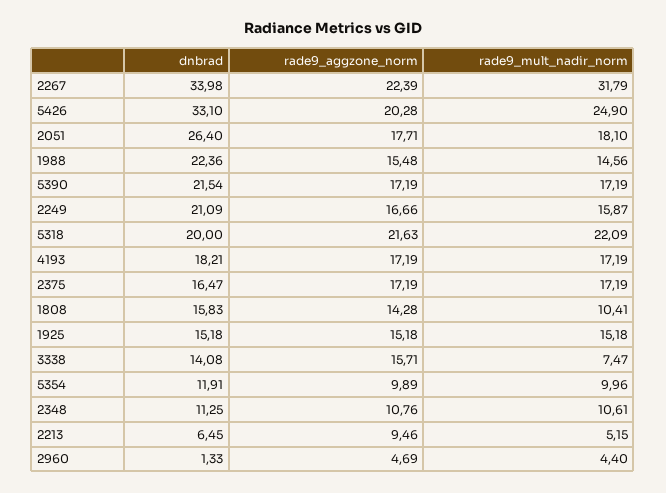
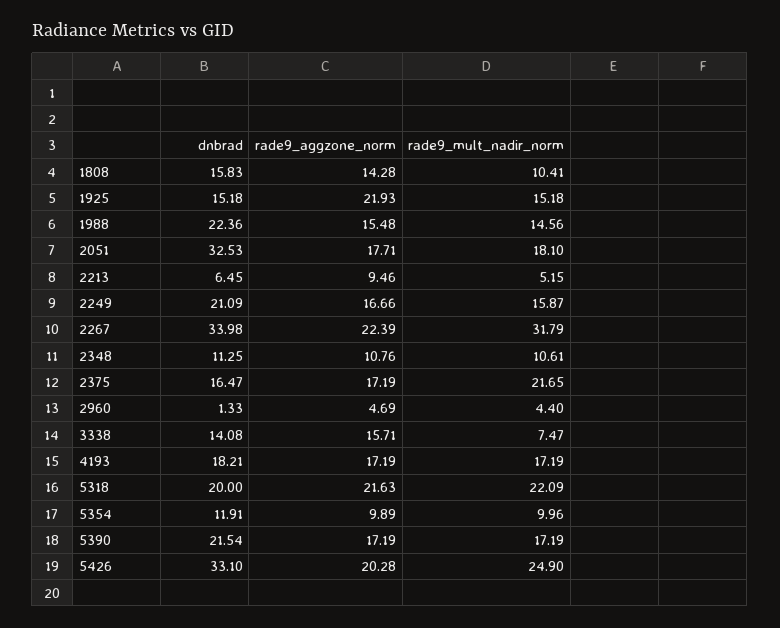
  {
    "dnbrad": {
      "2267": 33.98,
      "5426": 33.1,
-     "2051": 26.4,
+     "2051": 32.53,
      "1988": 22.36,
      "5390": 21.54,
      "2249": 21.09,
      "5318": 20,
      "4193": 18.21,
      "2375": 16.47,
      "1808": 15.83,
      "1925": 15.18,
      "3338": 14.08,
      "5354": 11.91,
      "2348": 11.25,
      "2213": 6.45,
      "2960": 1.33
    },
    "rade9_aggzone_norm": {
      "2267": 22.39,
      "5426": 20.28,
      "2051": 17.71,
      "1988": 15.48,
      "5390": 17.19,
      "2249": 16.66,
      "5318": 21.63,
      "4193": 17.19,
      "2375": 17.19,
      "1808": 14.28,
-     "1925": 15.18,
+     "1925": 21.93,
      "3338": 15.71,
      "5354": 9.89,
      "2348": 10.76,
      "2213": 9.46,
      "2960": 4.69
    },
    "rade9_mult_nadir_norm": {
      "2267": 31.79,
      "5426": 24.9,
      "2051": 18.1,
      "1988": 14.56,
      "5390": 17.19,
      "2249": 15.87,
      "5318": 22.09,
      "4193": 17.19,
-     "2375": 17.19,
+     "2375": 21.65,
      "1808": 10.41,
      "1925": 15.18,
      "3338": 7.47,
      "5354": 9.96,
      "2348": 10.61,
      "2213": 5.15,
      "2960": 4.4
    }
  }

